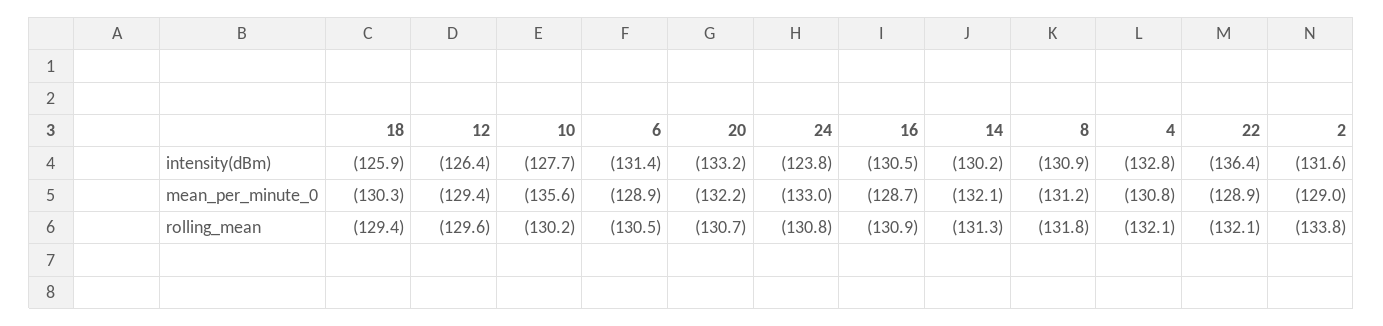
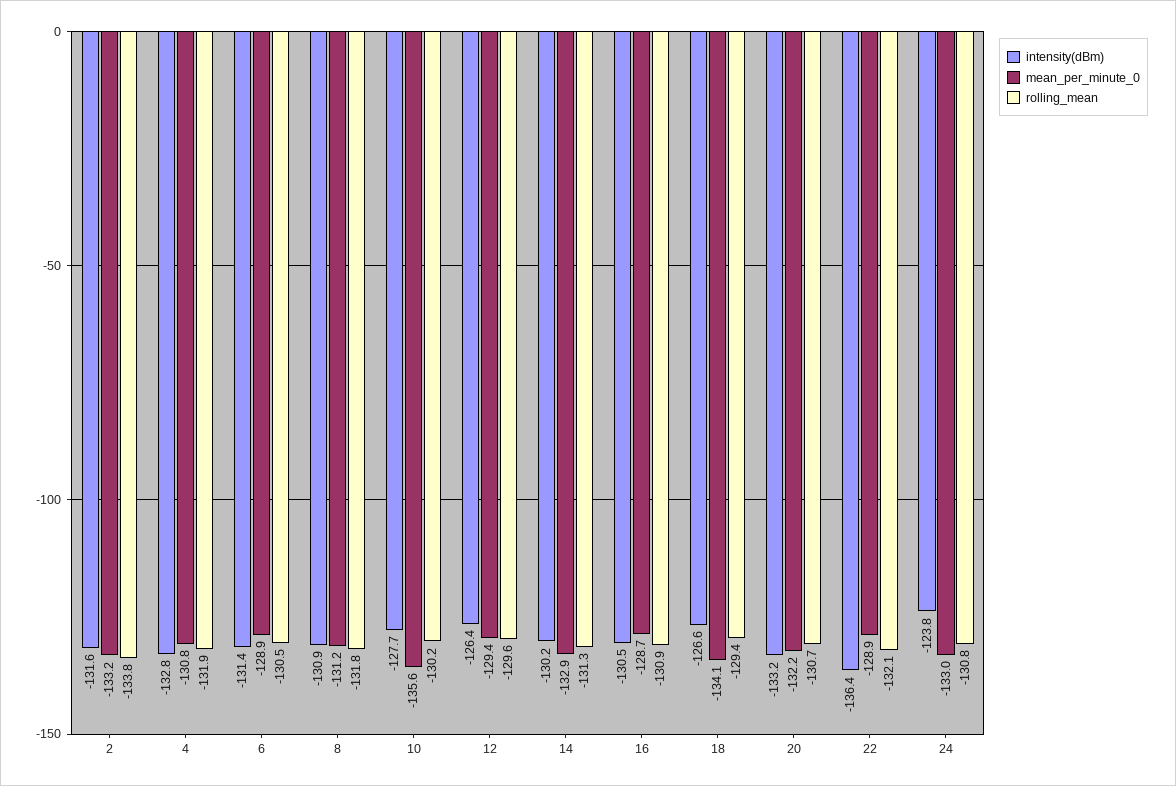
  {
    "intensity(dBm)": {
-     "18": -125.9,
+     "18": -126.6,
      "12": -126.4,
      "10": -127.7,
      "6": -131.4,
      "20": -133.2,
      "24": -123.8,
      "16": -130.5,
      "14": -130.2,
      "8": -130.9,
      "4": -132.8,
      "22": -136.4,
      "2": -131.6
    },
    "mean_per_minute_0": {
-     "18": -130.3,
+     "18": -134.1,
      "12": -129.4,
      "10": -135.6,
      "6": -128.9,
      "20": -132.2,
      "24": -133,
      "16": -128.7,
-     "14": -132.1,
+     "14": -132.9,
      "8": -131.2,
      "4": -130.8,
      "22": -128.9,
-     "2": -129
+     "2": -133.2
    },
    "rolling_mean": {
      "18": -129.4,
      "12": -129.6,
      "10": -130.2,
      "6": -130.5,
      "20": -130.7,
      "24": -130.8,
      "16": -130.9,
      "14": -131.3,
      "8": -131.8,
-     "4": -132.1,
+     "4": -131.9,
      "22": -132.1,
      "2": -133.8
    }
  }

